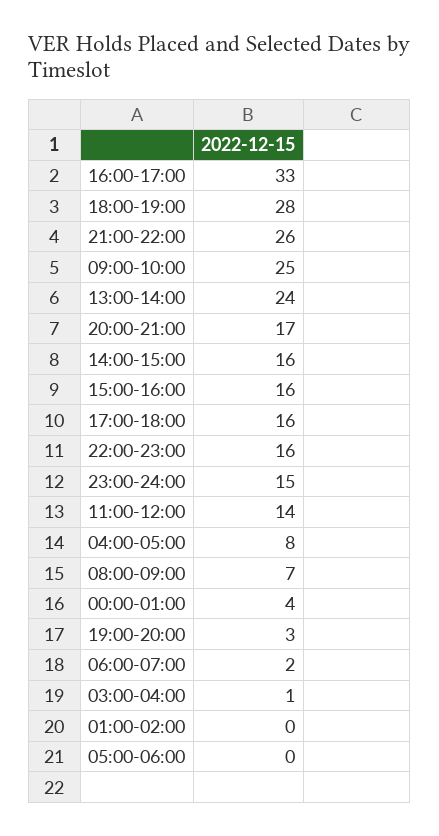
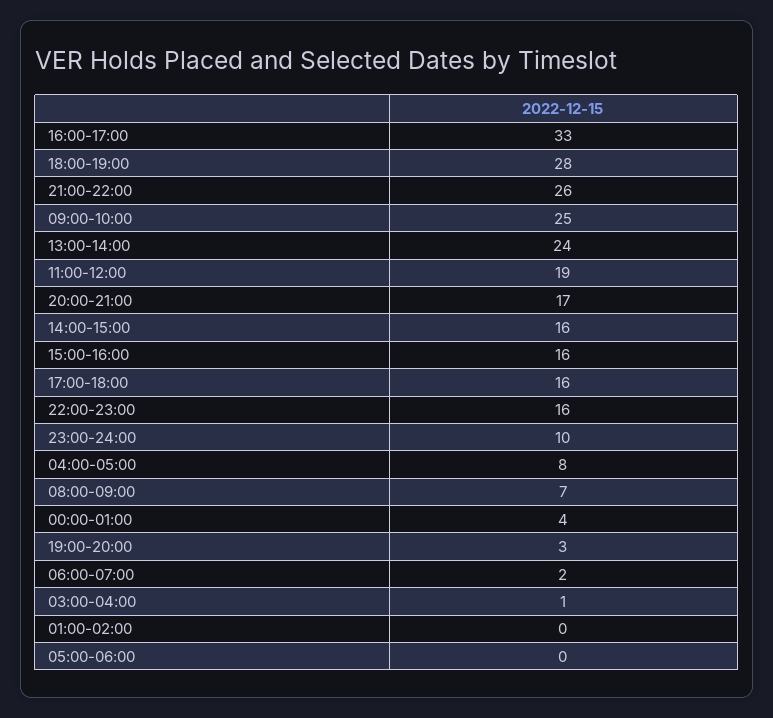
  {
    "16:00-17:00": 33,
    "18:00-19:00": 28,
    "21:00-22:00": 26,
    "09:00-10:00": 25,
    "13:00-14:00": 24,
    "20:00-21:00": 17,
    "14:00-15:00": 16,
    "15:00-16:00": 16,
    "17:00-18:00": 16,
    "22:00-23:00": 16,
-   "23:00-24:00": 15,
+   "23:00-24:00": 10,
-   "11:00-12:00": 14,
+   "11:00-12:00": 19,
    "04:00-05:00": 8,
    "08:00-09:00": 7,
    "00:00-01:00": 4,
    "19:00-20:00": 3,
    "06:00-07:00": 2,
    "03:00-04:00": 1,
    "01:00-02:00": 0,
    "05:00-06:00": 0
  }

